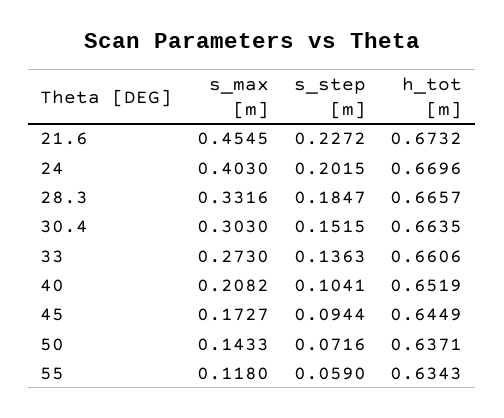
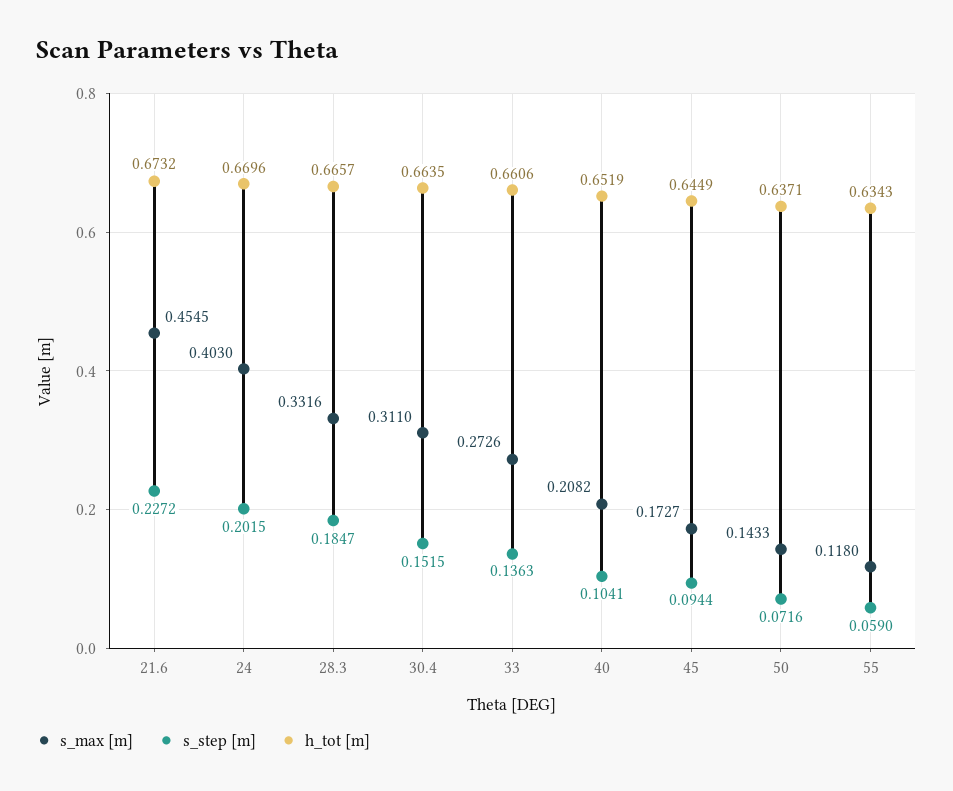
  {
    "s_max [m]": {
      "21.6": 0.4545,
      "24": 0.403,
      "28.3": 0.3316,
-     "30.4": 0.303,
+     "30.4": 0.311,
-     "33": 0.273,
+     "33": 0.2726,
      "40": 0.2082,
      "45": 0.1727,
      "50": 0.1433,
      "55": 0.118
    },
    "s_step [m]": {
      "21.6": 0.2272,
      "24": 0.2015,
      "28.3": 0.1847,
      "30.4": 0.1515,
      "33": 0.1363,
      "40": 0.1041,
      "45": 0.0944,
      "50": 0.0716,
      "55": 0.059
    },
    "h_tot [m]": {
      "21.6": 0.6732,
      "24": 0.6696,
      "28.3": 0.6657,
      "30.4": 0.6635,
      "33": 0.6606,
      "40": 0.6519,
      "45": 0.6449,
      "50": 0.6371,
      "55": 0.6343
    }
  }

